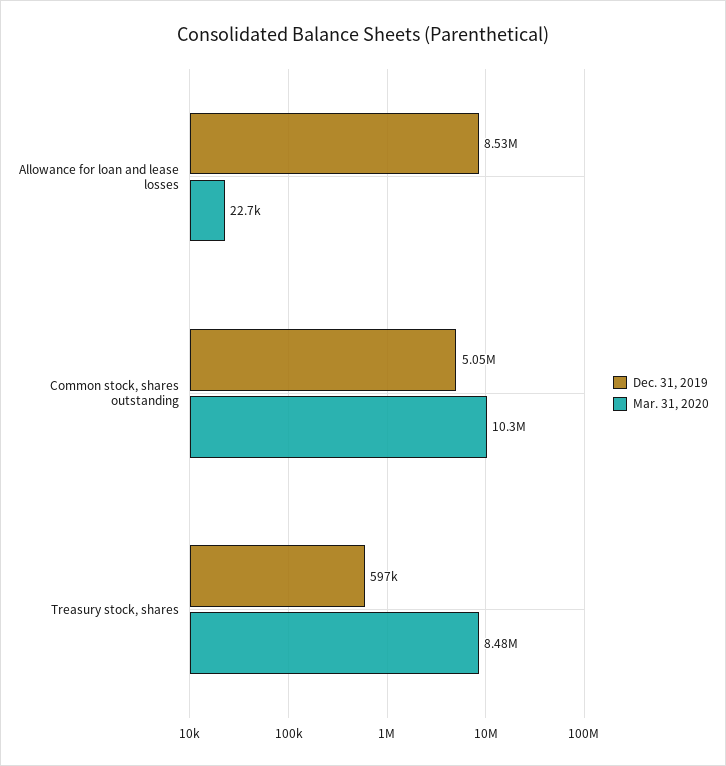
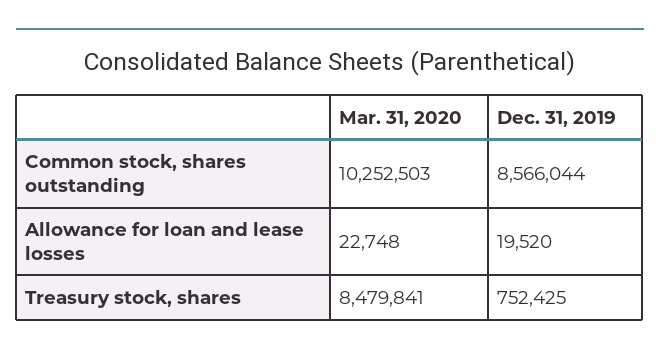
  {
    "Dec. 31, 2019": {
-     "Allowance for loan and lease losses": 8530000,
+     "Allowance for loan and lease losses": 19520,
-     "Common stock, shares outstanding": 5050000,
+     "Common stock, shares outstanding": 8566044,
-     "Treasury stock, shares": 597000
+     "Treasury stock, shares": 752425
    },
    "Mar. 31, 2020": {
      "Allowance for loan and lease losses": 22748,
      "Common stock, shares outstanding": 10252503,
      "Treasury stock, shares": 8479841
    }
  }

